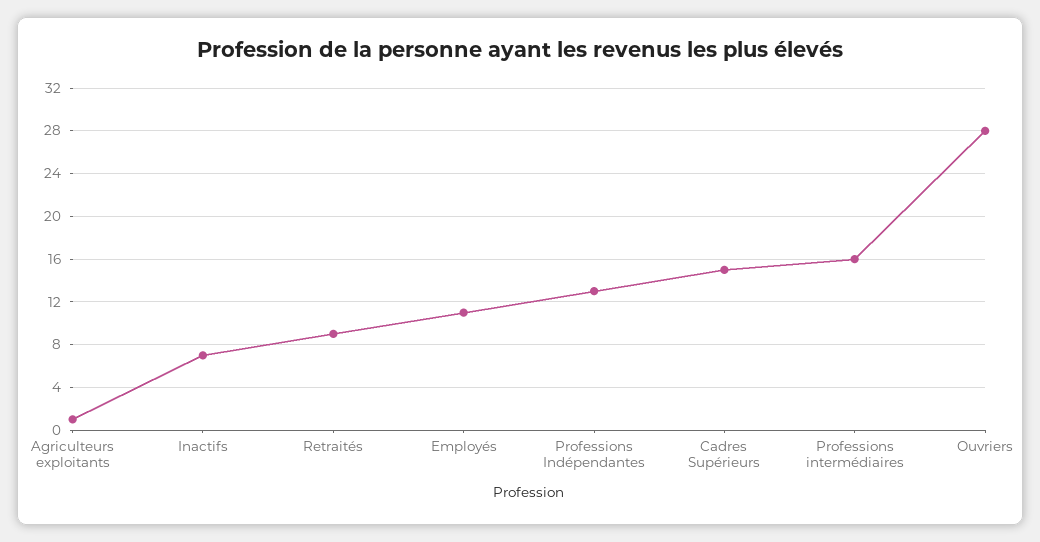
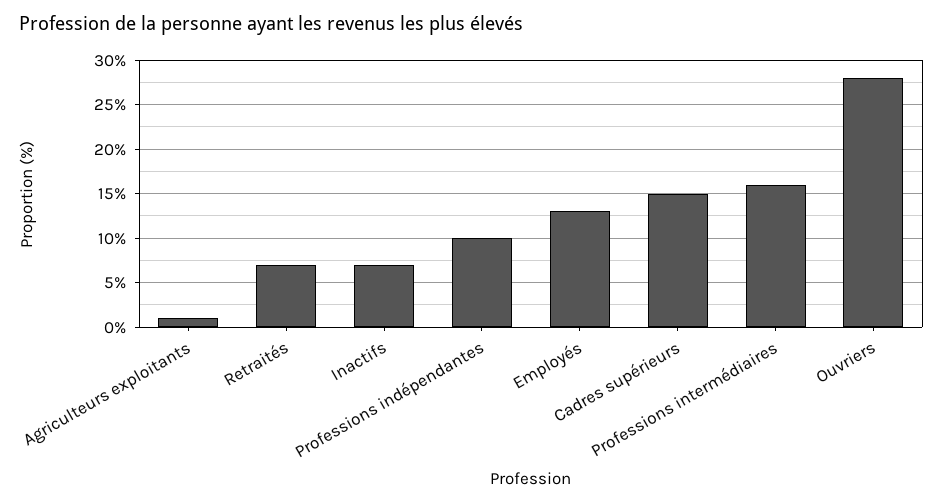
  {
    "Agriculteurs exploitants": 1,
    "Inactifs": 7,
-   "Retraités": 9,
+   "Retraités": 7,
-   "Employés": 11,
+   "Employés": 13,
-   "Professions Indépendantes": 13,
+   "Professions Indépendantes": 10,
    "Cadres Supérieurs": 15,
    "Professions intermédiaires": 16,
    "Ouvriers": 28
  }

